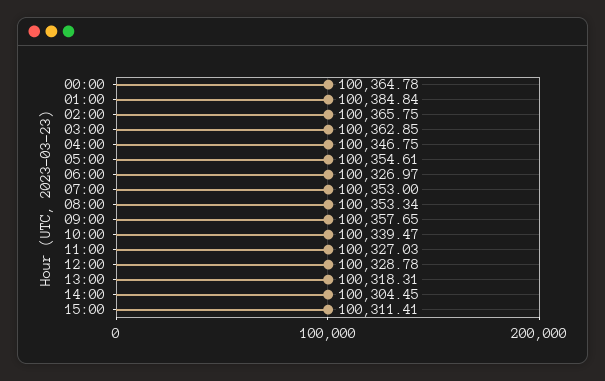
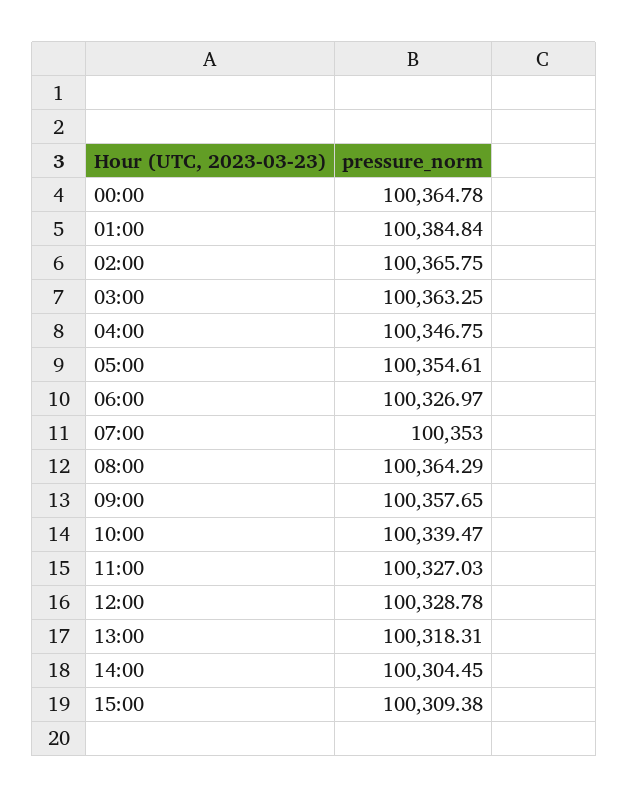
  {
    "00:00": 100364.78,
    "01:00": 100384.84,
    "02:00": 100365.75,
-   "03:00": 100362.85,
+   "03:00": 100363.25,
    "04:00": 100346.75,
    "05:00": 100354.61,
    "06:00": 100326.97,
    "07:00": 100353,
-   "08:00": 100353.34,
+   "08:00": 100364.29,
    "09:00": 100357.65,
    "10:00": 100339.47,
    "11:00": 100327.03,
    "12:00": 100328.78,
    "13:00": 100318.31,
    "14:00": 100304.45,
-   "15:00": 100311.41
+   "15:00": 100309.38
  }

